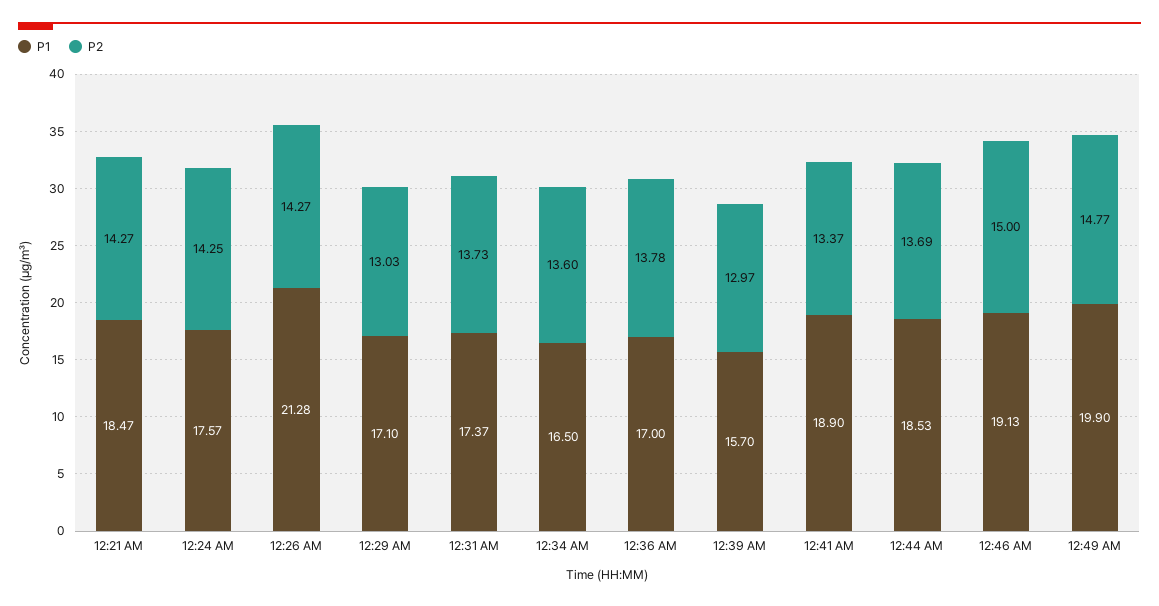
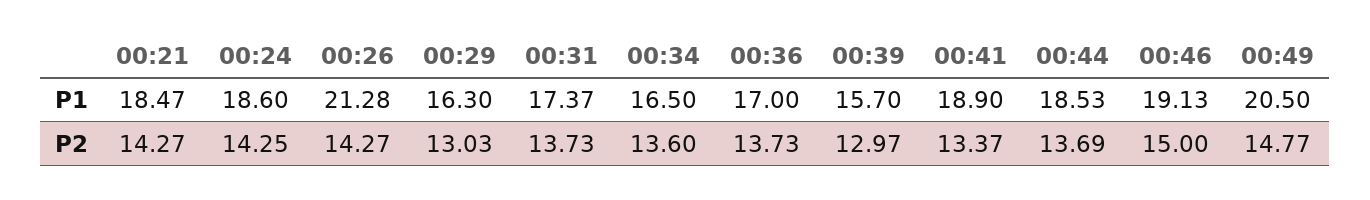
  {
    "P1": {
      "12:21 AM": 18.47,
-     "12:24 AM": 17.57,
+     "12:24 AM": 18.6,
      "12:26 AM": 21.28,
-     "12:29 AM": 17.1,
+     "12:29 AM": 16.3,
      "12:31 AM": 17.37,
      "12:34 AM": 16.5,
      "12:36 AM": 17,
      "12:39 AM": 15.7,
      "12:41 AM": 18.9,
      "12:44 AM": 18.53,
      "12:46 AM": 19.13,
-     "12:49 AM": 19.9
+     "12:49 AM": 20.5
    },
    "P2": {
      "12:21 AM": 14.27,
      "12:24 AM": 14.25,
      "12:26 AM": 14.27,
      "12:29 AM": 13.03,
      "12:31 AM": 13.73,
      "12:34 AM": 13.6,
-     "12:36 AM": 13.78,
+     "12:36 AM": 13.73,
      "12:39 AM": 12.97,
      "12:41 AM": 13.37,
      "12:44 AM": 13.69,
      "12:46 AM": 15,
      "12:49 AM": 14.77
    }
  }

